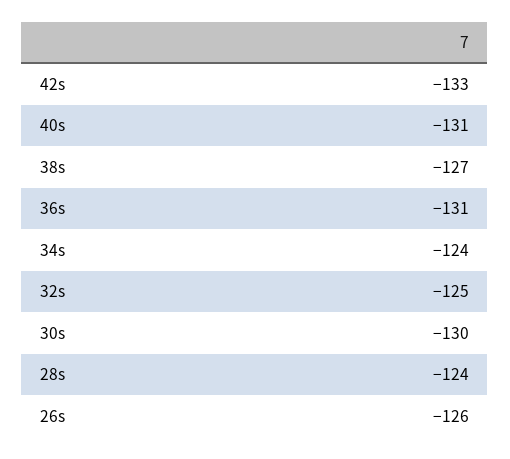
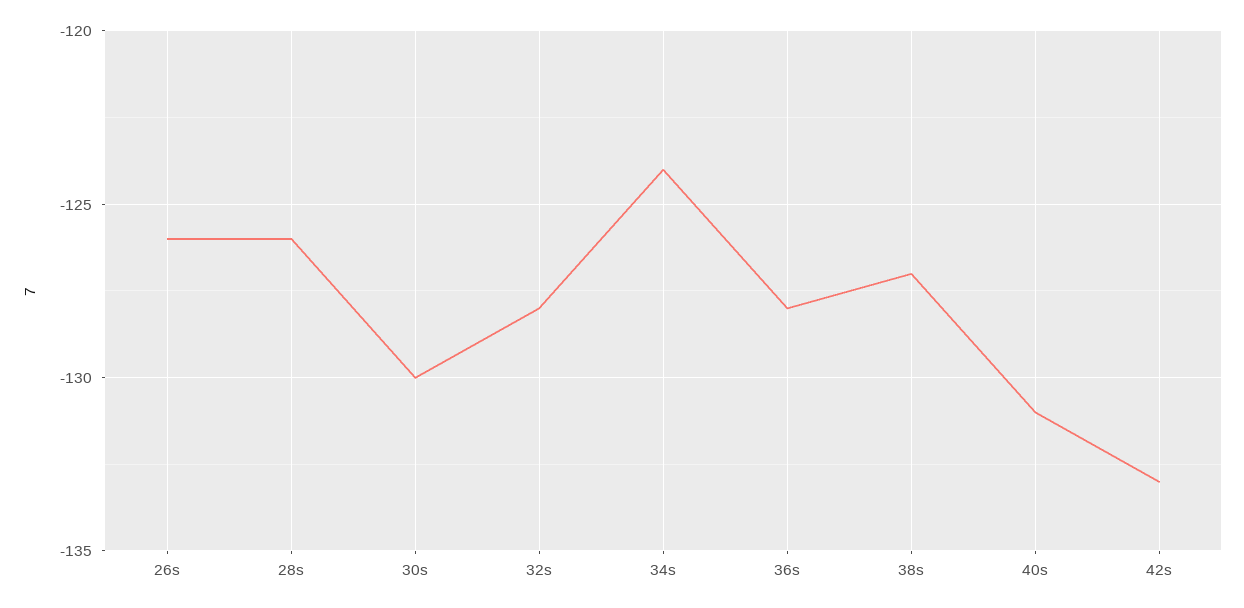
  {
    "42s": -133,
    "40s": -131,
    "38s": -127,
-   "36s": -131,
+   "36s": -128,
    "34s": -124,
-   "32s": -125,
+   "32s": -128,
    "30s": -130,
-   "28s": -124,
+   "28s": -126,
    "26s": -126
  }

